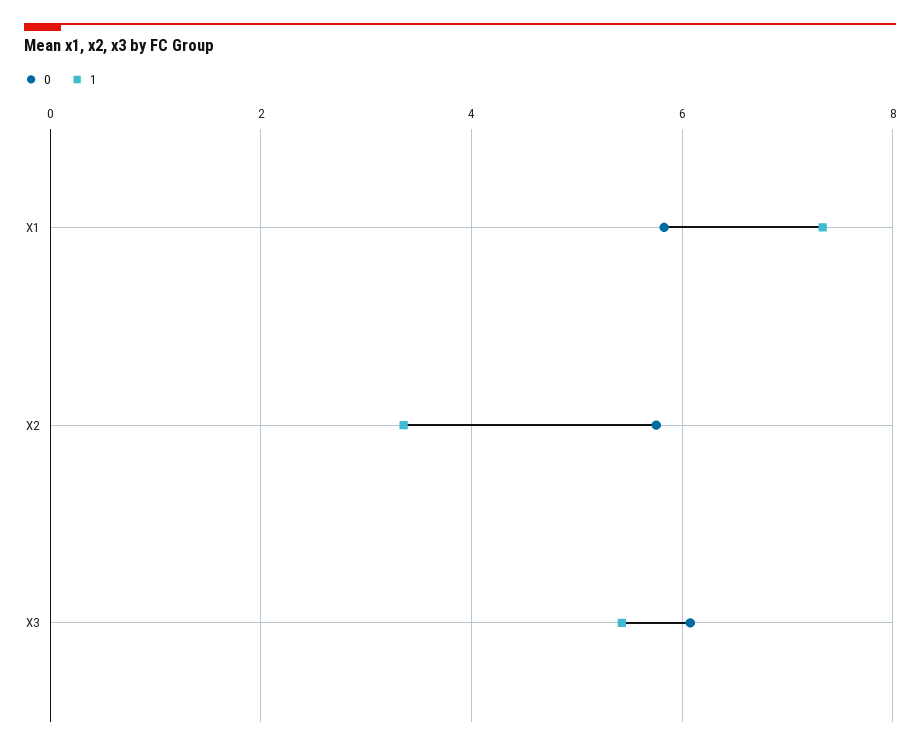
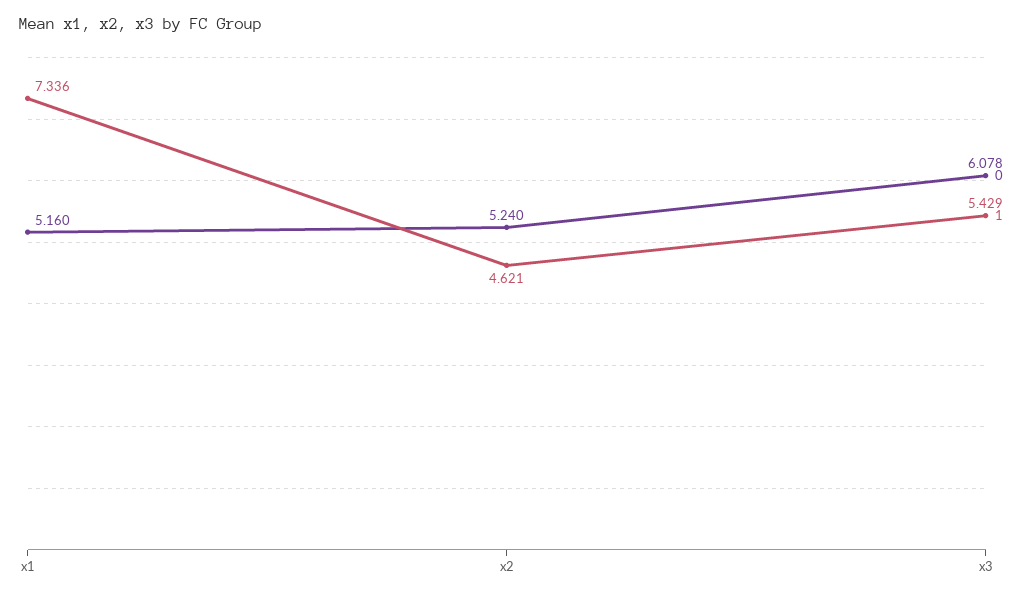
  {
    "0": {
-     "X1": 5.8,
+     "X1": 5.16,
-     "X2": 5.8,
+     "X2": 5.24,
      "X3": 6.078
    },
    "1": {
      "X1": 7.336,
-     "X2": 3.4,
+     "X2": 4.621,
      "X3": 5.429
    }
  }

